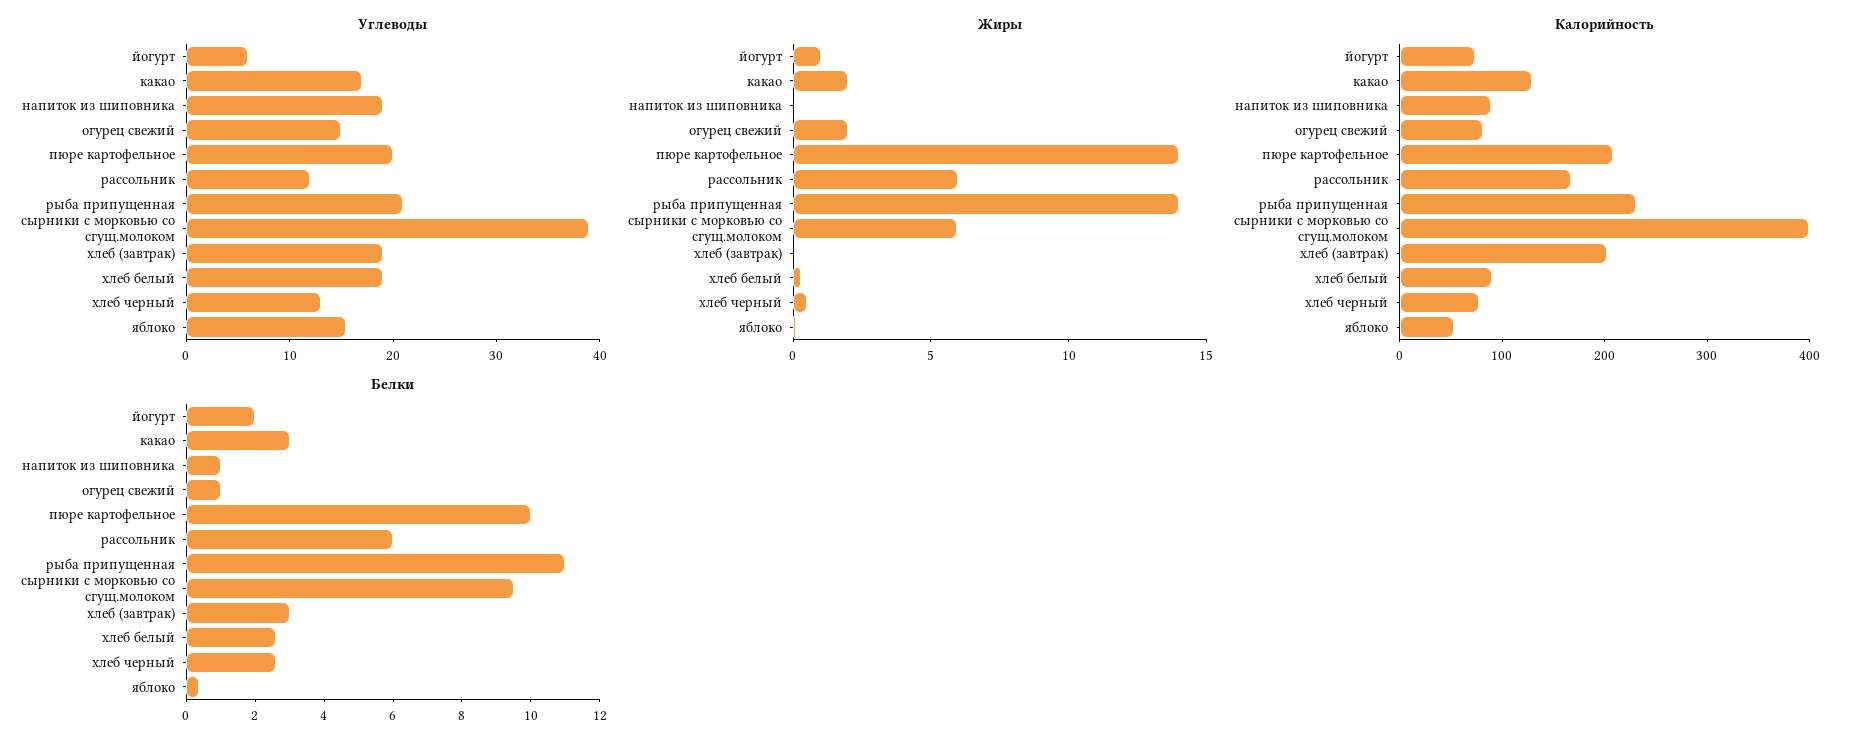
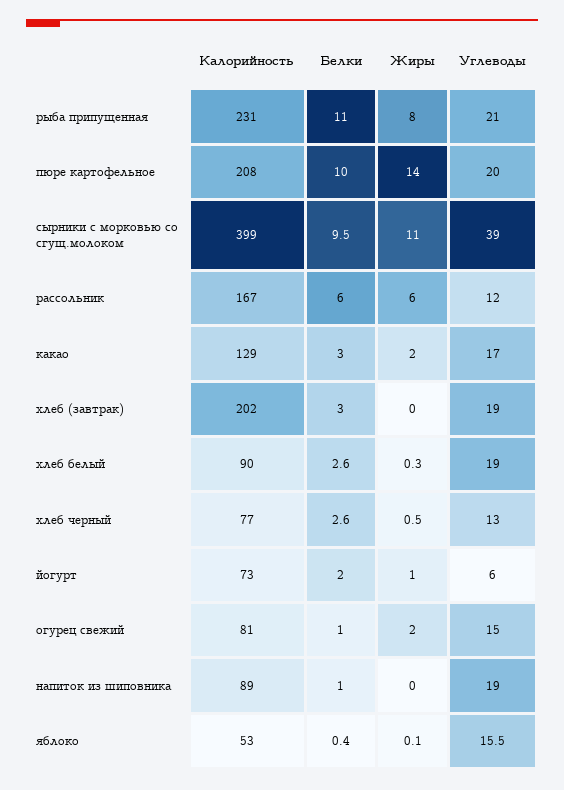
  {
    "Углеводы": {
      "йогурт": 6,
      "какао": 17,
      "напиток из шиповника": 19,
      "огурец свежий": 15,
      "пюре картофельное": 20,
      "рассольник": 12,
      "рыба припущенная": 21,
      "сырники с морковью со сгущ.молоком": 39,
      "хлеб (завтрак)": 19,
      "хлеб белый": 19,
      "хлеб черный": 13,
      "яблоко": 15.5
    },
    "Жиры": {
      "йогурт": 1,
      "какао": 2,
      "напиток из шиповника": 0,
      "огурец свежий": 2,
      "пюре картофельное": 14,
      "рассольник": 6,
-     "рыба припущенная": 14,
+     "рыба припущенная": 8,
-     "сырники с морковью со сгущ.молоком": 6,
+     "сырники с морковью со сгущ.молоком": 11,
      "хлеб (завтрак)": 0,
      "хлеб белый": 0.3,
      "хлеб черный": 0.5,
      "яблоко": 0.1
    },
    "Калорийность": {
      "йогурт": 73,
      "какао": 129,
      "напиток из шиповника": 89,
      "огурец свежий": 81,
      "пюре картофельное": 208,
      "рассольник": 167,
      "рыба припущенная": 231,
      "сырники с морковью со сгущ.молоком": 399,
      "хлеб (завтрак)": 202,
      "хлеб белый": 90,
      "хлеб черный": 77,
      "яблоко": 53
    },
    "Белки": {
      "йогурт": 2,
      "какао": 3,
      "напиток из шиповника": 1,
      "огурец свежий": 1,
      "пюре картофельное": 10,
      "рассольник": 6,
      "рыба припущенная": 11,
      "сырники с морковью со сгущ.молоком": 9.5,
      "хлеб (завтрак)": 3,
      "хлеб белый": 2.6,
      "хлеб черный": 2.6,
      "яблоко": 0.4
    }
  }

